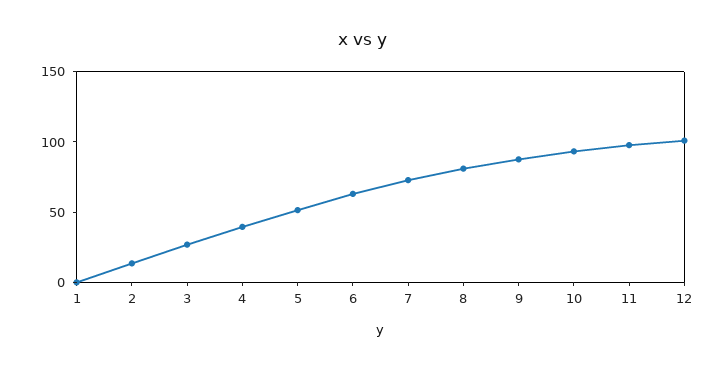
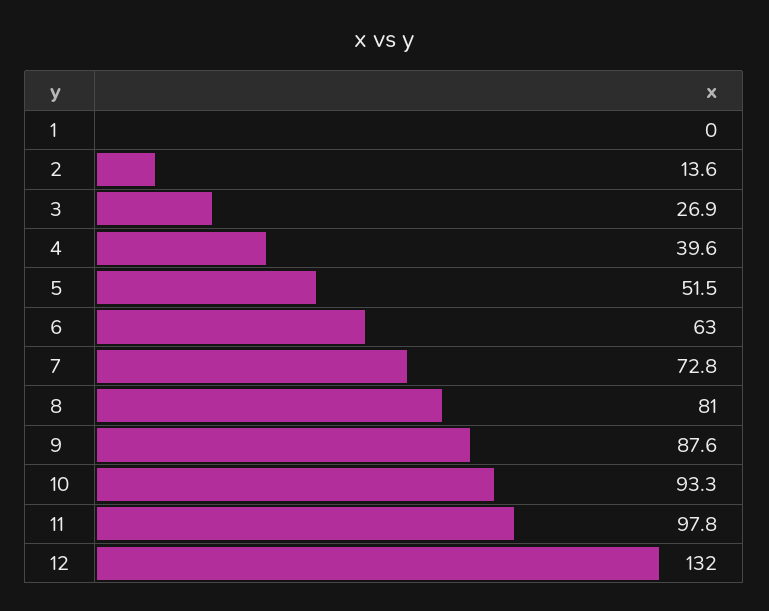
  {
    "1": 0,
    "2": 13.6,
    "3": 26.9,
    "4": 39.6,
    "5": 51.5,
    "6": 63,
    "7": 72.8,
    "8": 81,
    "9": 87.6,
    "10": 93.3,
    "11": 97.8,
-   "12": 100
+   "12": 132
  }

